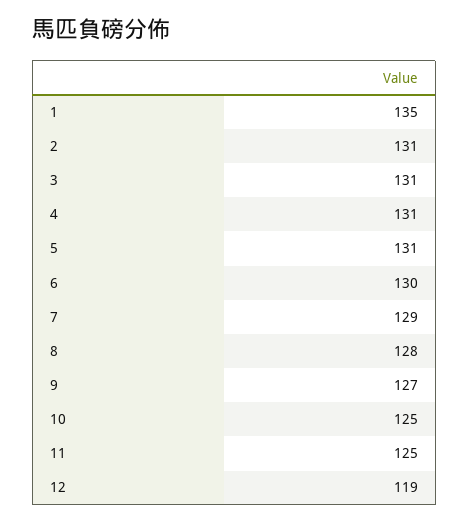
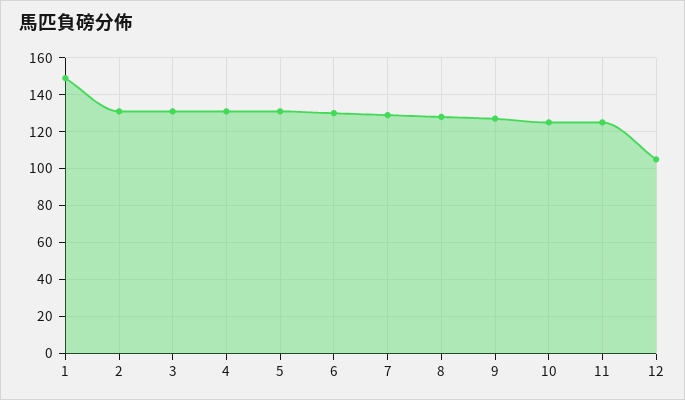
  {
-   "1": 135,
+   "1": 150,
    "2": 131,
    "3": 131,
    "4": 131,
    "5": 131,
    "6": 130,
    "7": 129,
    "8": 128,
    "9": 127,
    "10": 125,
    "11": 125,
-   "12": 119
+   "12": 105
  }

